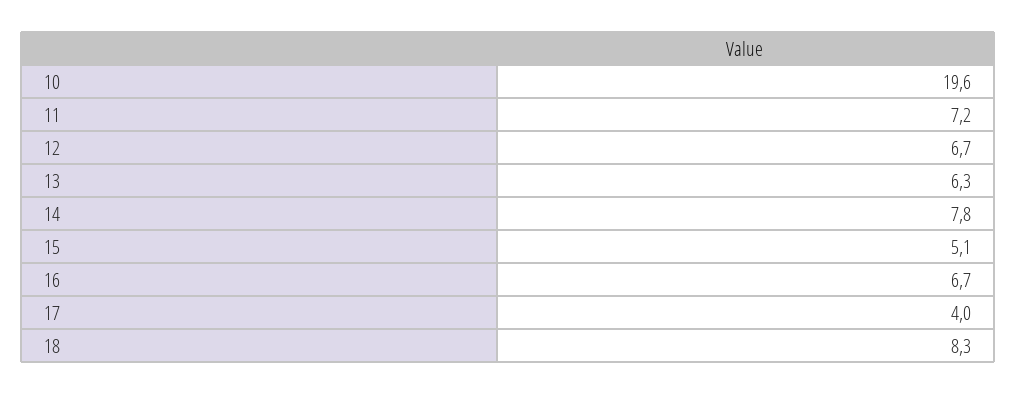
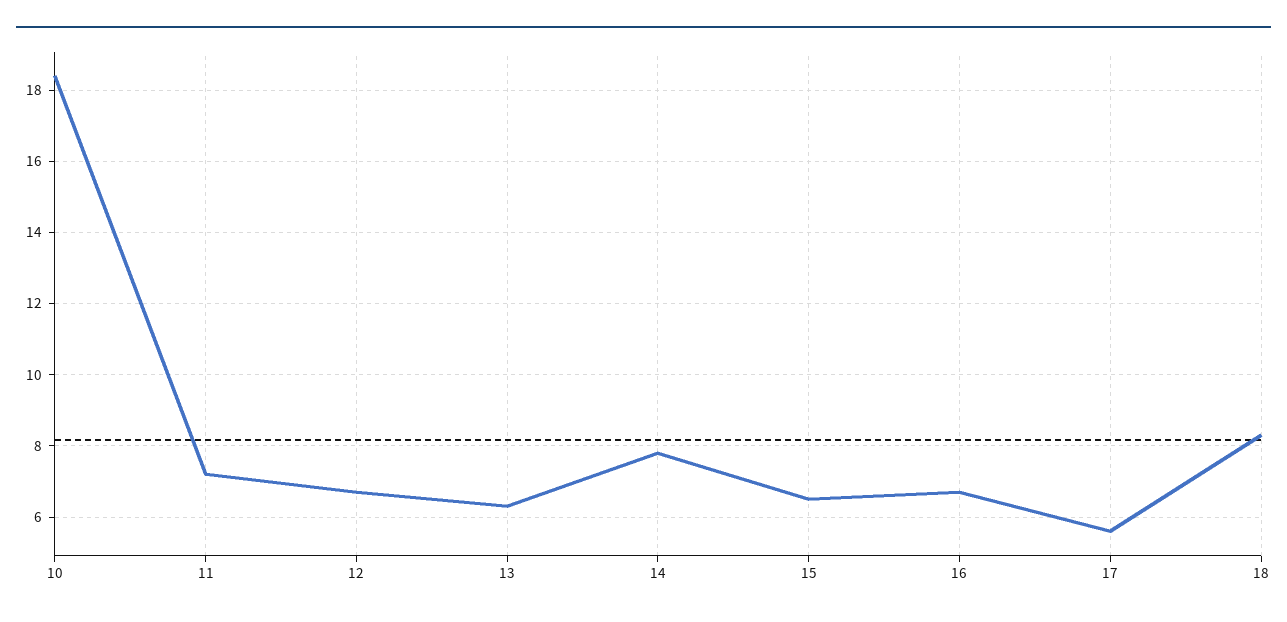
  {
-   "10": 19.6,
+   "10": 18.5,
    "11": 7.2,
    "12": 6.7,
    "13": 6.3,
    "14": 7.8,
-   "15": 5.1,
+   "15": 6.5,
    "16": 6.7,
-   "17": 4,
+   "17": 5.5,
    "18": 8.3
  }

